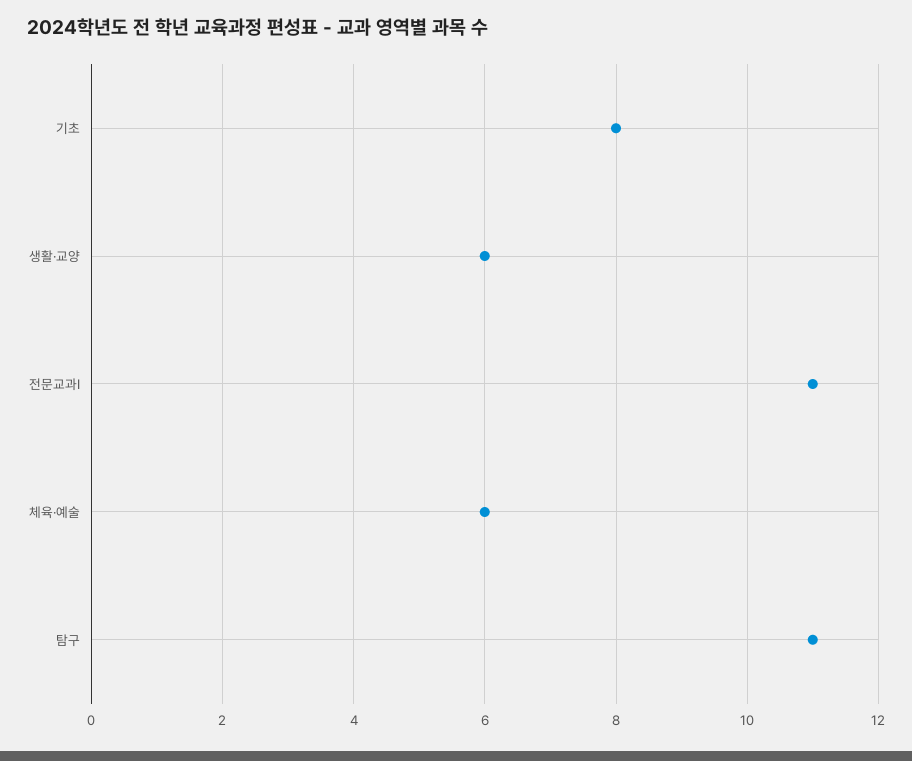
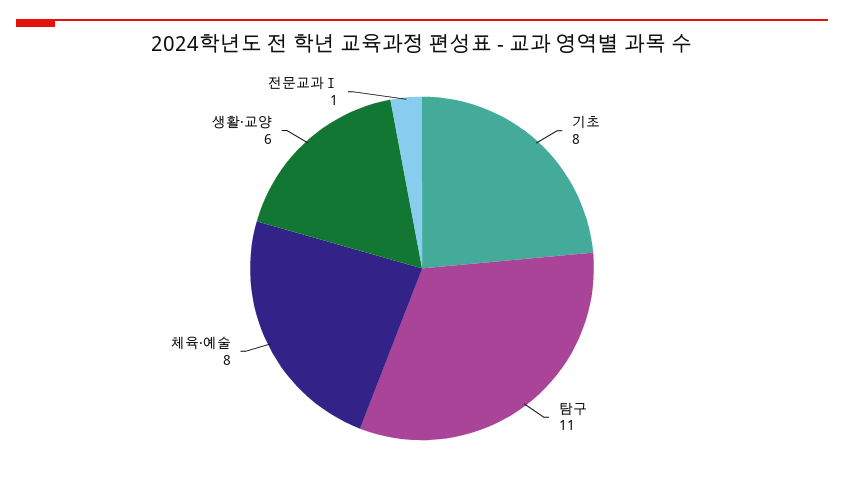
  {
    "기초": 8,
    "생활·교양": 6,
-   "전문교과Ⅰ": 11,
+   "전문교과Ⅰ": 1,
-   "체육·예술": 6,
+   "체육·예술": 8,
    "탐구": 11
  }

